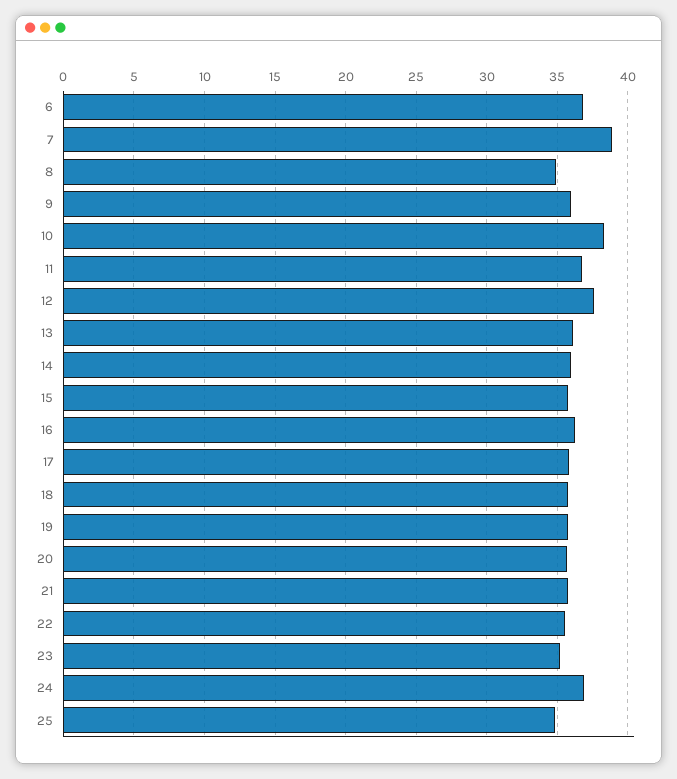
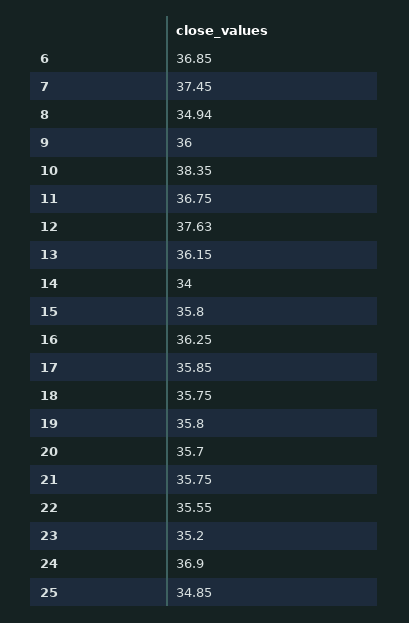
  {
    "6": 36.85,
-   "7": 39,
+   "7": 37.45,
    "8": 34.94,
    "9": 36,
    "10": 38.35,
    "11": 36.75,
    "12": 37.63,
    "13": 36.15,
-   "14": 36,
+   "14": 34,
    "15": 35.8,
    "16": 36.25,
    "17": 35.85,
    "18": 35.75,
    "19": 35.8,
    "20": 35.7,
    "21": 35.75,
    "22": 35.55,
    "23": 35.2,
    "24": 36.9,
    "25": 34.85
  }

